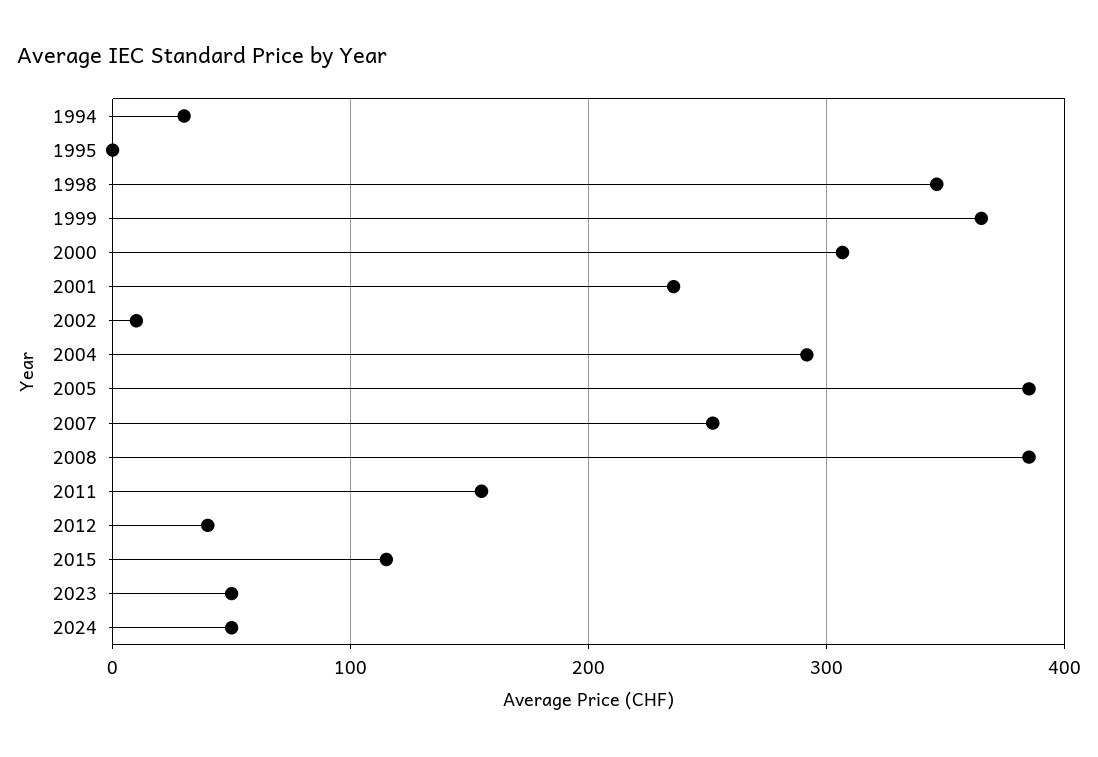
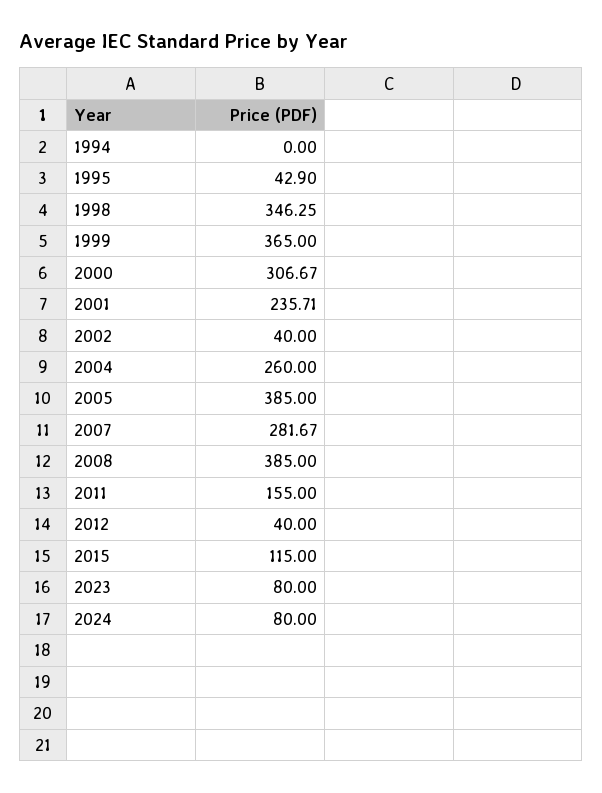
  {
-   "1994": 30,
+   "1994": 0,
-   "1995": 0,
+   "1995": 42.9,
    "1998": 346.25,
    "1999": 365,
    "2000": 306.67,
    "2001": 235.71,
-   "2002": 10,
+   "2002": 40,
-   "2004": 290,
+   "2004": 260,
    "2005": 385,
-   "2007": 250,
+   "2007": 281.67,
    "2008": 385,
    "2011": 155,
    "2012": 40,
    "2015": 115,
-   "2023": 50,
+   "2023": 80,
-   "2024": 50
+   "2024": 80
  }

